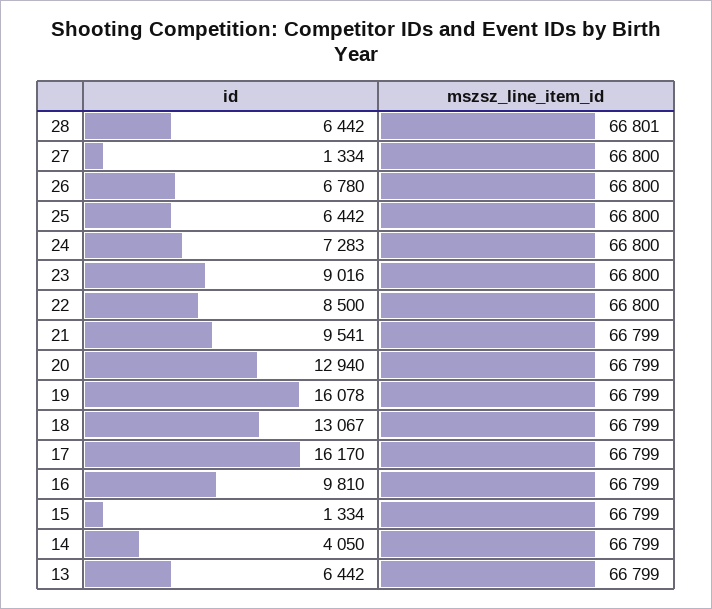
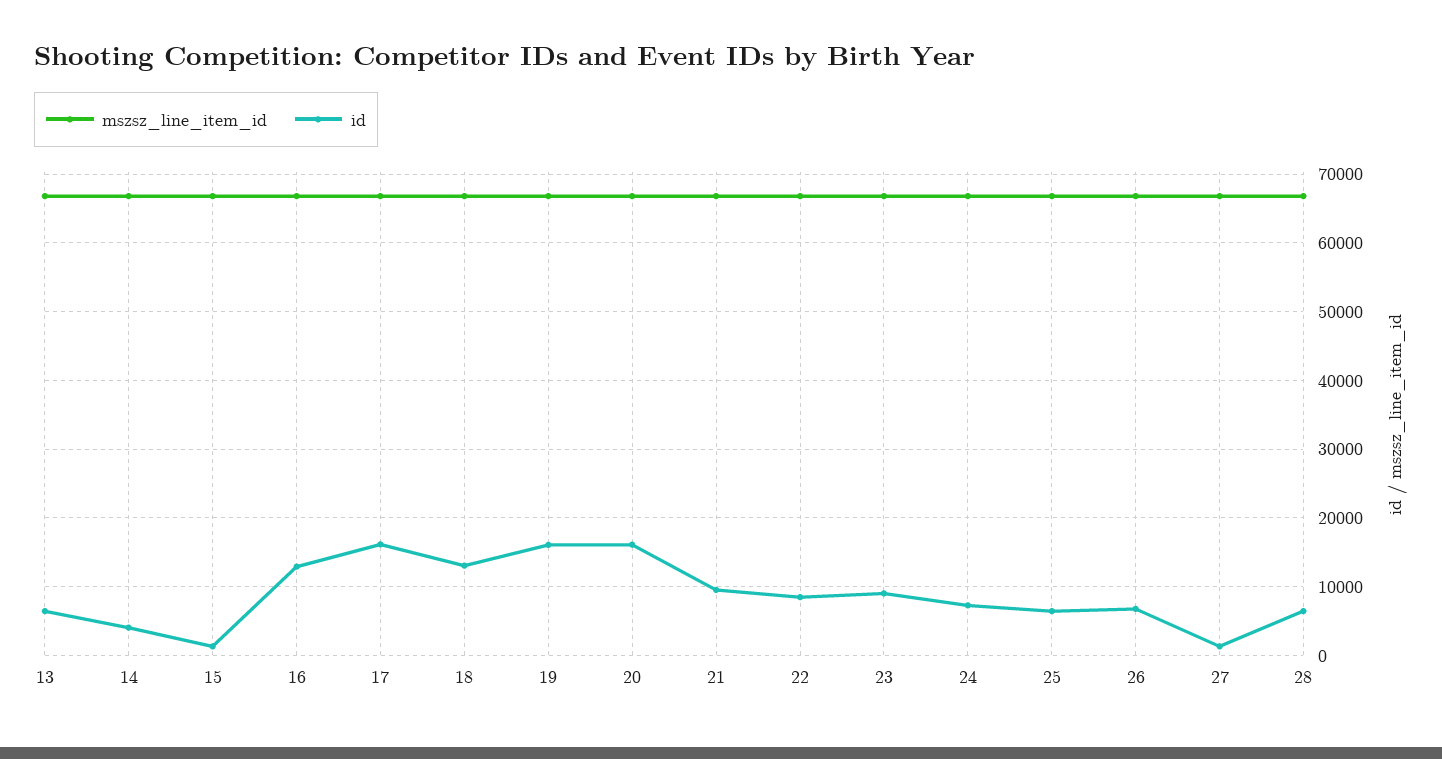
  {
    "id": {
      "28": 6442,
      "27": 1334,
      "26": 6780,
      "25": 6442,
      "24": 7283,
      "23": 9016,
      "22": 8500,
      "21": 9541,
-     "20": 12940,
+     "20": 16000,
      "19": 16078,
      "18": 13067,
      "17": 16170,
-     "16": 9810,
+     "16": 13000,
      "15": 1334,
      "14": 4050,
      "13": 6442
    },
    "mszsz_line_item_id": {
      "28": 66801,
      "27": 66800,
      "26": 66800,
      "25": 66800,
      "24": 66800,
      "23": 66800,
      "22": 66800,
      "21": 66799,
      "20": 66799,
      "19": 66799,
      "18": 66799,
      "17": 66799,
      "16": 66799,
      "15": 66799,
      "14": 66799,
      "13": 66799
    }
  }

